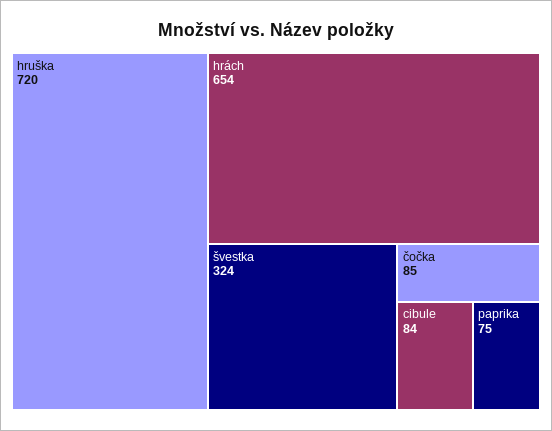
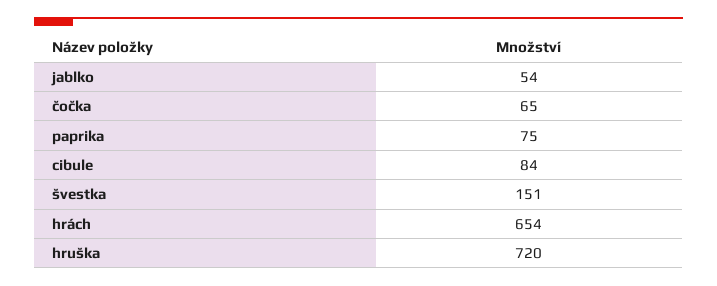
  {
    "hruška": 720,
    "hrách": 654,
-   "švestka": 324,
+   "švestka": 151,
-   "čočka": 85,
+   "čočka": 65,
    "cibule": 84,
-   "paprika": 75
+   "paprika": 75,
+   "jablko": 54
  }

